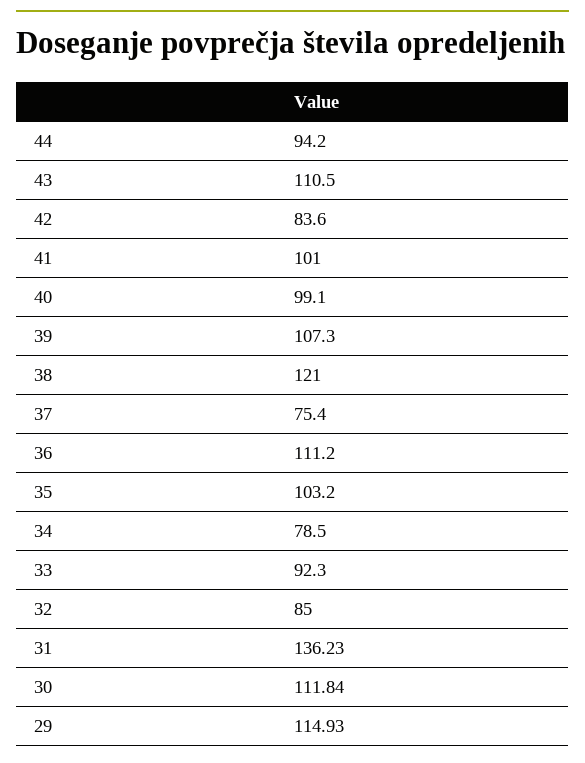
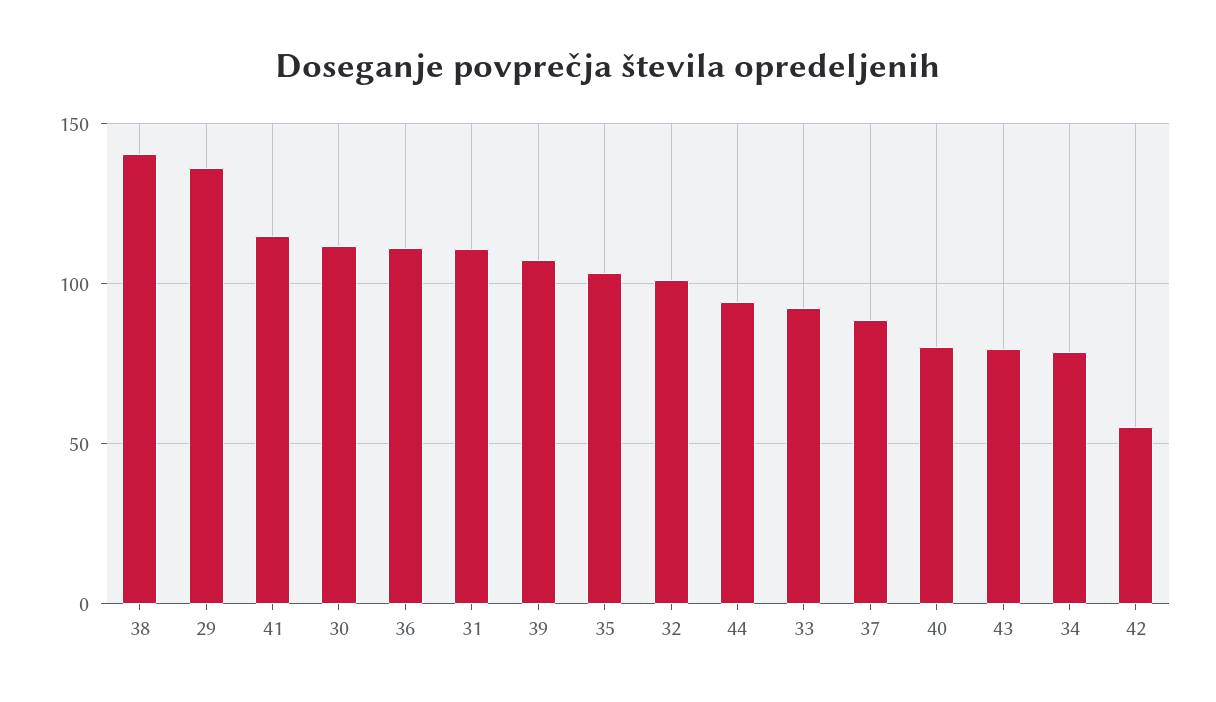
  {
    "44": 94.2,
-   "43": 110.5,
+   "43": 80,
-   "42": 83.6,
+   "42": 55,
-   "41": 101,
+   "41": 115,
-   "40": 99.1,
+   "40": 80,
    "39": 107.3,
-   "38": 121,
+   "38": 140,
-   "37": 75.4,
+   "37": 90,
    "36": 111.2,
    "35": 103.2,
    "34": 78.5,
    "33": 92.3,
-   "32": 85,
+   "32": 100,
-   "31": 136.23,
+   "31": 110,
    "30": 111.84,
-   "29": 114.93
+   "29": 135
  }

